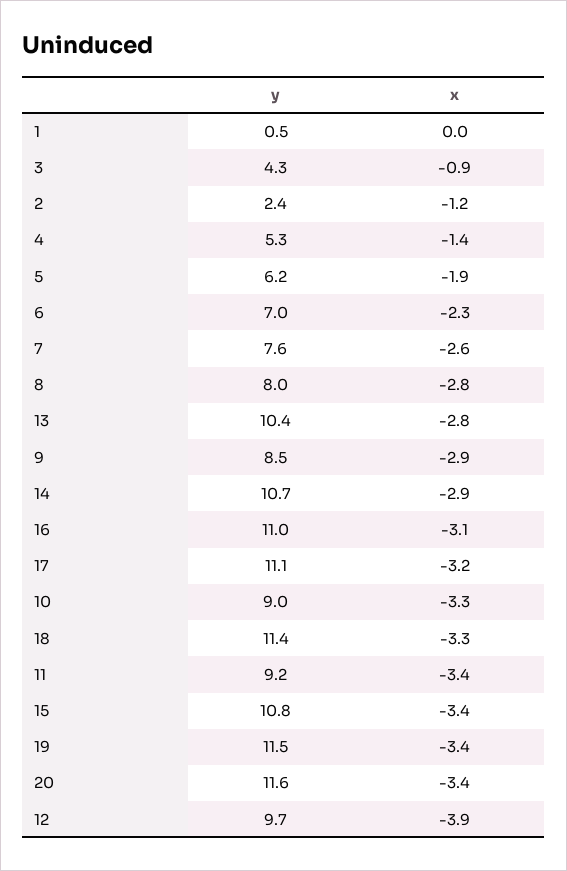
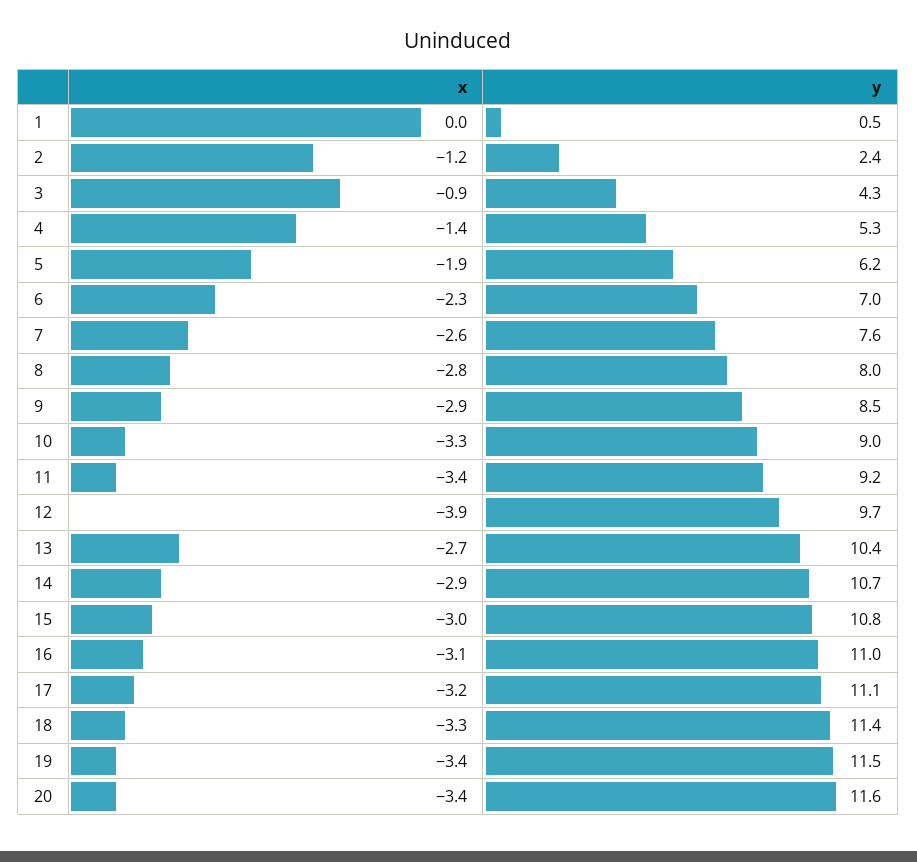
  {
    "y": {
      "1": 0.5,
      "3": 4.3,
      "2": 2.4,
      "4": 5.3,
      "5": 6.2,
      "6": 7,
      "7": 7.6,
      "8": 8,
      "13": 10.4,
      "9": 8.5,
      "14": 10.7,
      "16": 11,
      "17": 11.1,
      "10": 9,
      "18": 11.4,
      "11": 9.2,
      "15": 10.8,
      "19": 11.5,
      "20": 11.6,
      "12": 9.7
    },
    "x": {
      "1": 0,
      "3": -0.9,
      "2": -1.2,
      "4": -1.4,
      "5": -1.9,
      "6": -2.3,
      "7": -2.6,
      "8": -2.8,
-     "13": -2.8,
+     "13": -2.7,
      "9": -2.9,
      "14": -2.9,
      "16": -3.1,
      "17": -3.2,
      "10": -3.3,
      "18": -3.3,
      "11": -3.4,
-     "15": -3.4,
+     "15": -3,
      "19": -3.4,
      "20": -3.4,
      "12": -3.9
    }
  }

